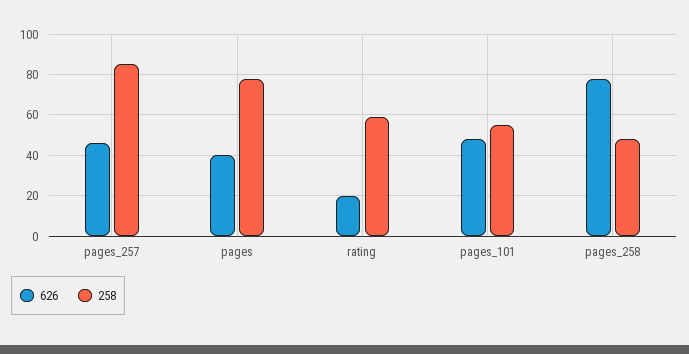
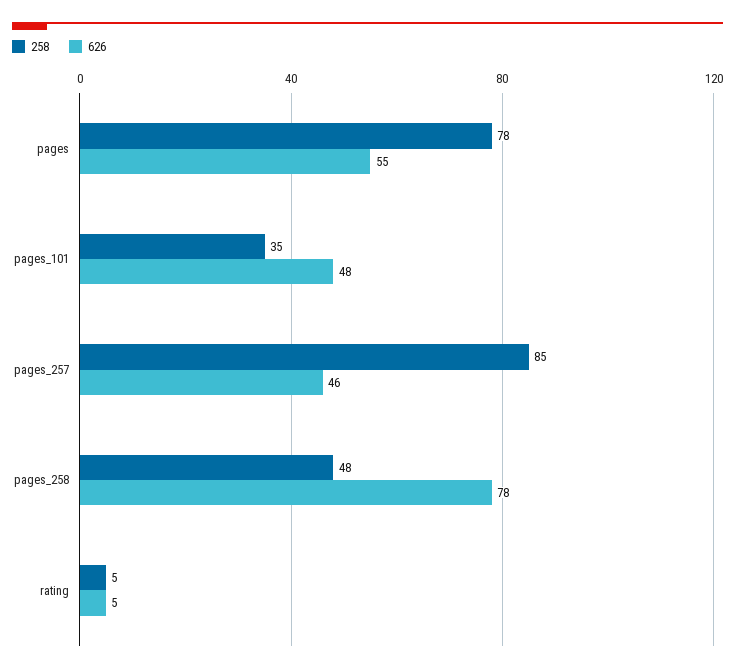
  {
    "626": {
      "pages_257": 46,
-     "pages": 40,
+     "pages": 55,
-     "rating": 20,
+     "rating": 5,
      "pages_101": 48,
      "pages_258": 78
    },
    "258": {
      "pages_257": 85,
      "pages": 78,
-     "rating": 60,
+     "rating": 5,
-     "pages_101": 55,
+     "pages_101": 35,
      "pages_258": 48
    }
  }

